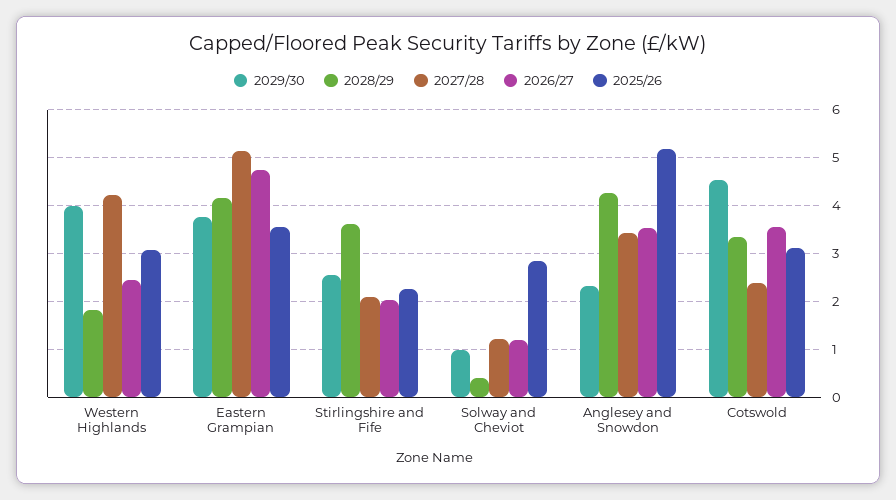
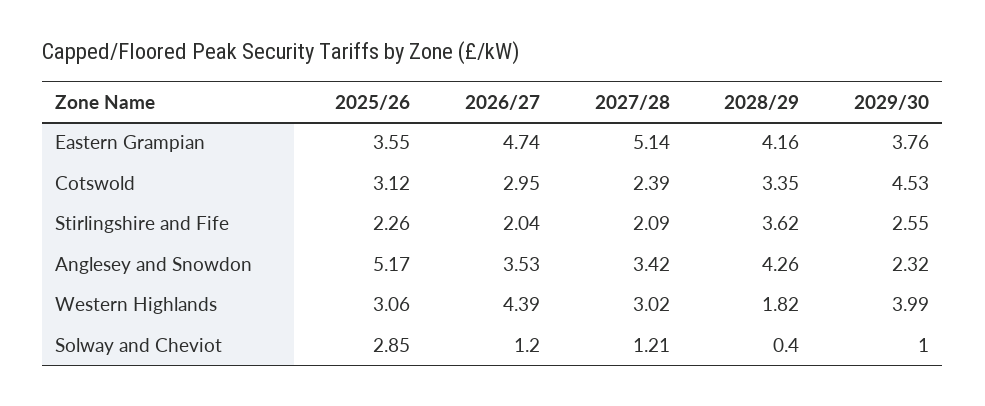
  {
    "2029/30": {
      "Western Highlands": 3.99,
      "Eastern Grampian": 3.76,
      "Stirlingshire and Fife": 2.55,
      "Solway and Cheviot": 1,
      "Anglesey and Snowdon": 2.32,
      "Cotswold": 4.53
    },
    "2028/29": {
      "Western Highlands": 1.82,
      "Eastern Grampian": 4.16,
      "Stirlingshire and Fife": 3.62,
      "Solway and Cheviot": 0.4,
      "Anglesey and Snowdon": 4.26,
      "Cotswold": 3.35
    },
    "2027/28": {
-     "Western Highlands": 4.2,
+     "Western Highlands": 3.02,
      "Eastern Grampian": 5.14,
      "Stirlingshire and Fife": 2.09,
      "Solway and Cheviot": 1.21,
      "Anglesey and Snowdon": 3.42,
      "Cotswold": 2.39
    },
    "2026/27": {
-     "Western Highlands": 2.4,
+     "Western Highlands": 4.39,
      "Eastern Grampian": 4.74,
      "Stirlingshire and Fife": 2.04,
      "Solway and Cheviot": 1.2,
      "Anglesey and Snowdon": 3.53,
-     "Cotswold": 3.6
+     "Cotswold": 2.95
    },
    "2025/26": {
      "Western Highlands": 3.06,
      "Eastern Grampian": 3.55,
      "Stirlingshire and Fife": 2.26,
      "Solway and Cheviot": 2.85,
      "Anglesey and Snowdon": 5.17,
      "Cotswold": 3.12
    }
  }

